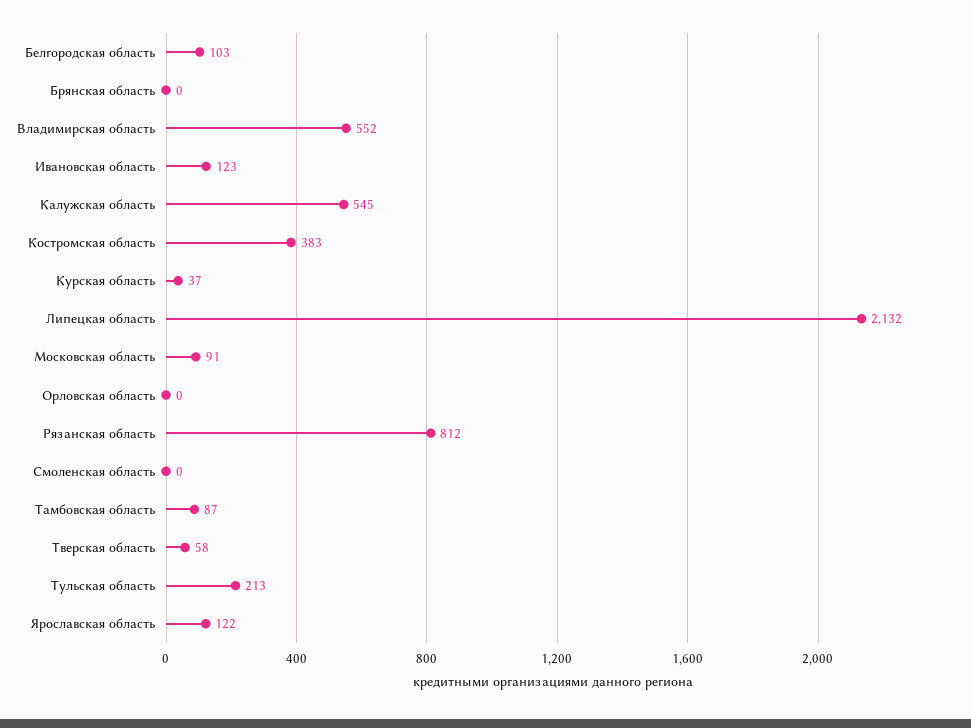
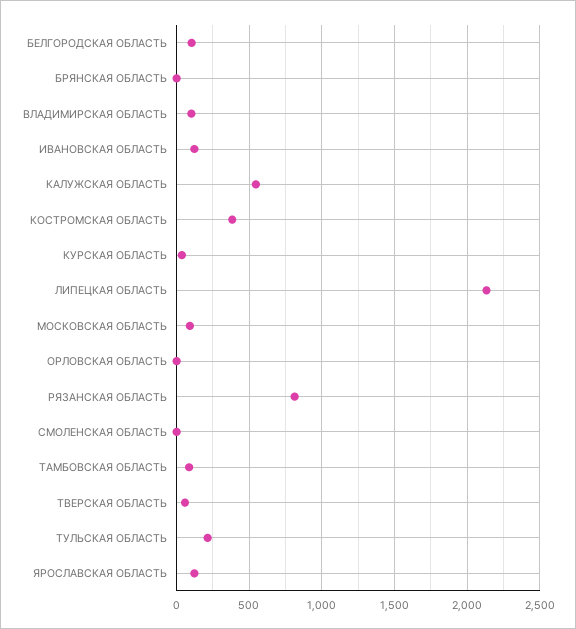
  {
    "Белгородская область": 103,
    "Брянская область": 0,
-   "Владимирская область": 552,
+   "Владимирская область": 100,
    "Ивановская область": 123,
    "Калужская область": 545,
    "Костромская область": 383,
    "Курская область": 37,
    "Липецкая область": 2132,
    "Московская область": 91,
    "Орловская область": 0,
    "Рязанская область": 812,
    "Смоленская область": 0,
    "Тамбовская область": 87,
    "Тверская область": 58,
    "Тульская область": 213,
    "Ярославская область": 122
  }

